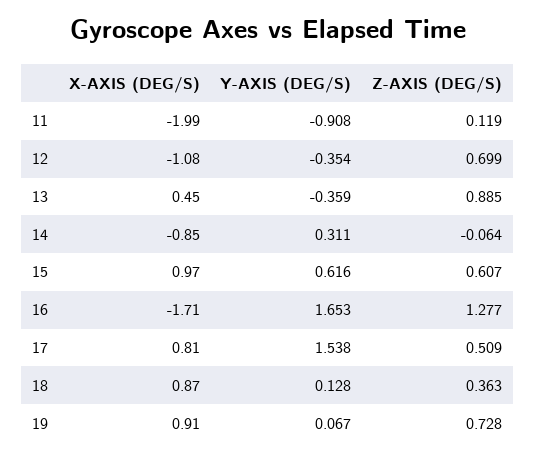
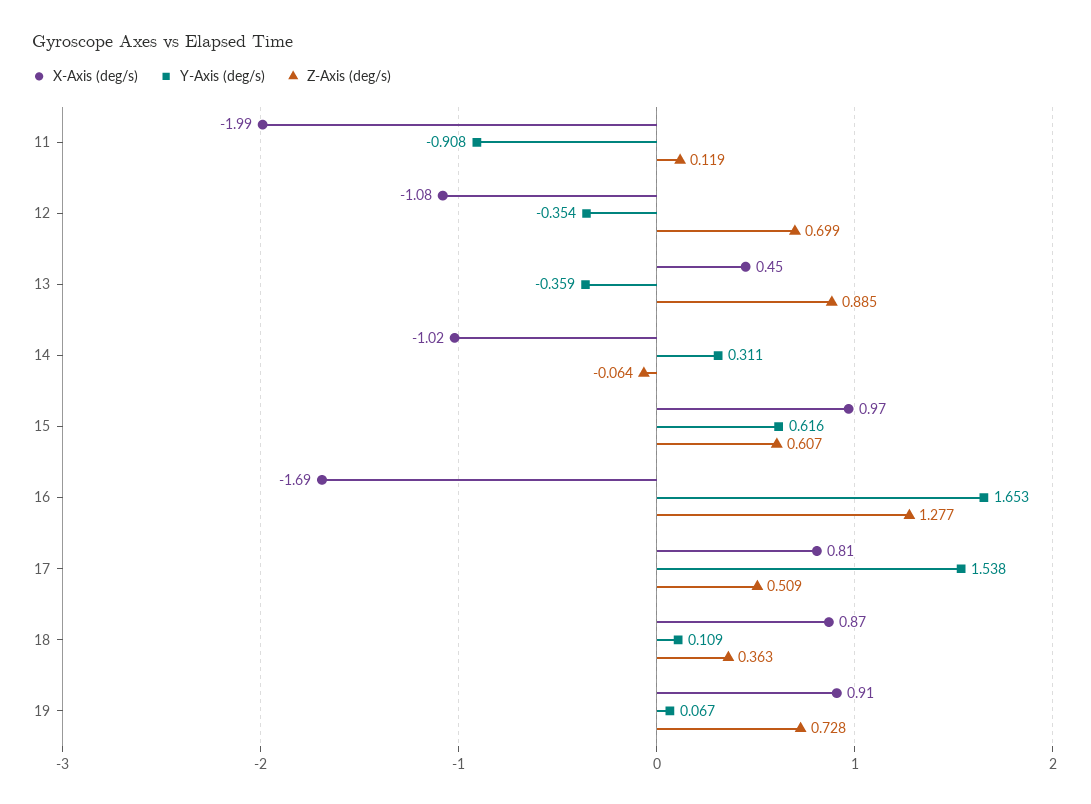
  {
    "X-AXIS (DEG/S)": {
      "11": -1.99,
      "12": -1.08,
      "13": 0.45,
-     "14": -0.85,
+     "14": -1.02,
      "15": 0.97,
-     "16": -1.71,
+     "16": -1.69,
      "17": 0.81,
      "18": 0.87,
      "19": 0.91
    },
    "Y-AXIS (DEG/S)": {
      "11": -0.908,
      "12": -0.354,
      "13": -0.359,
      "14": 0.311,
      "15": 0.616,
      "16": 1.653,
      "17": 1.538,
-     "18": 0.128,
+     "18": 0.109,
      "19": 0.067
    },
    "Z-AXIS (DEG/S)": {
      "11": 0.119,
      "12": 0.699,
      "13": 0.885,
      "14": -0.064,
      "15": 0.607,
      "16": 1.277,
      "17": 0.509,
      "18": 0.363,
      "19": 0.728
    }
  }

